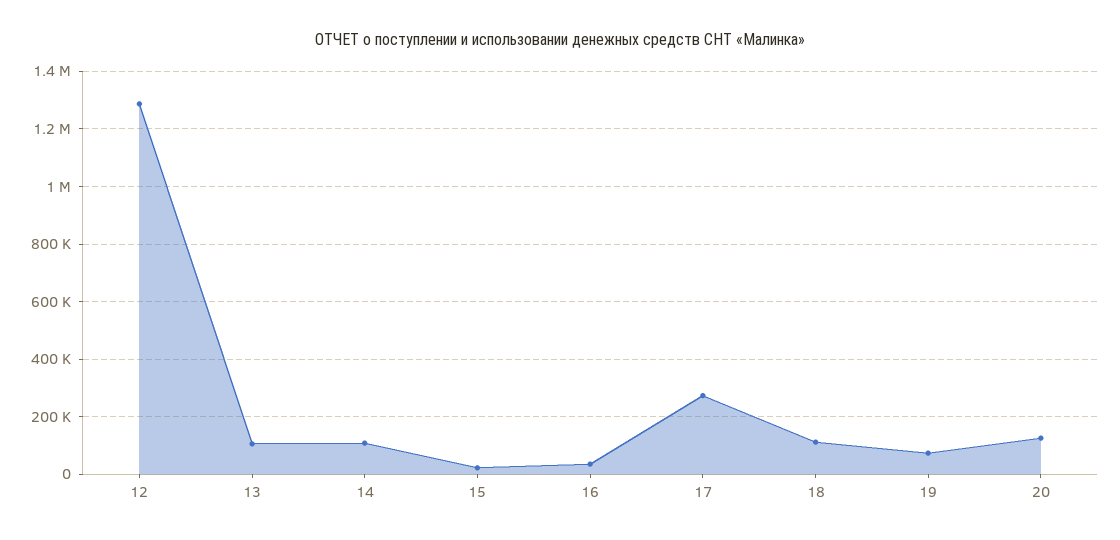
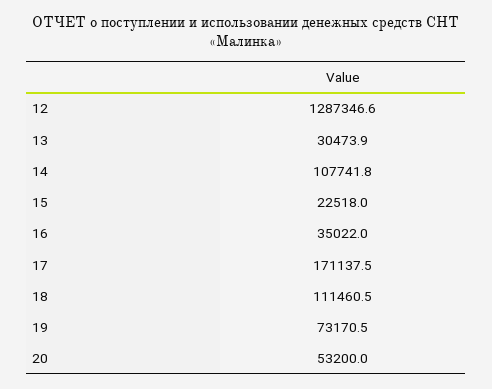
  {
    "12": 1287346.6,
-   "13": 100000,
+   "13": 30473.9,
    "14": 107741.8,
    "15": 22518,
    "16": 35022,
-   "17": 275000,
+   "17": 171137.5,
    "18": 111460.5,
    "19": 73170.5,
-   "20": 125000
+   "20": 53200
  }

